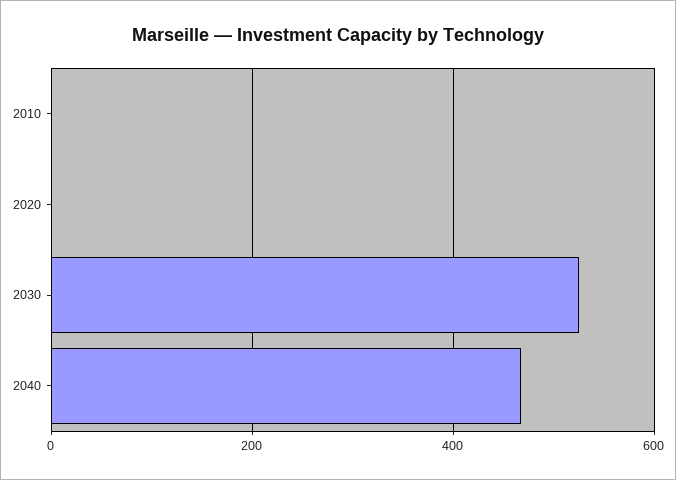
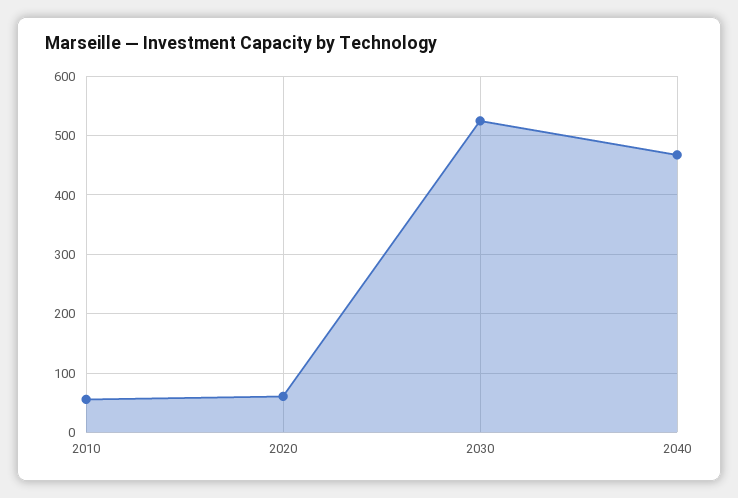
  {
-   "2010": 0,
+   "2010": 60,
-   "2020": 0,
+   "2020": 60,
    "2030": 520,
    "2040": 460
  }

